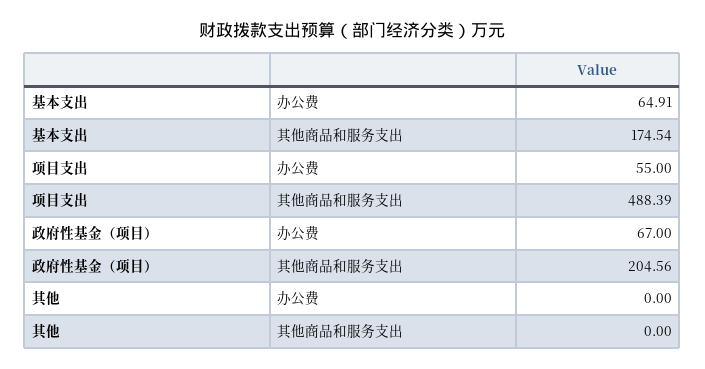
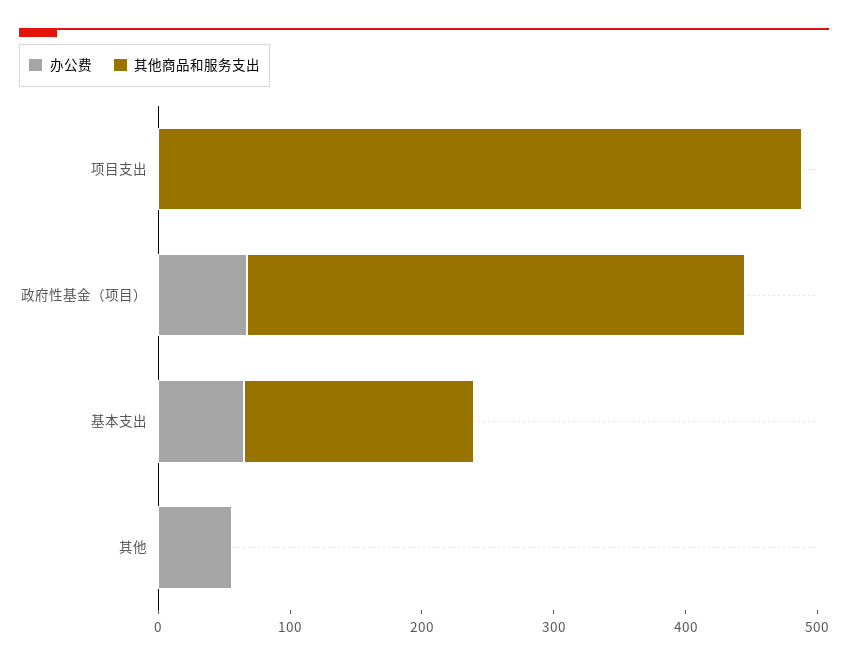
  {
    "办公费": {
      "基本支出": 64.91,
-     "项目支出": 55,
+     "项目支出": 0,
      "政府性基金（项目）": 67,
-     "其他": 0
+     "其他": 60
    },
    "其他商品和服务支出": {
      "基本支出": 174.54,
      "项目支出": 488.39,
-     "政府性基金（项目）": 204.56,
+     "政府性基金（项目）": 380,
      "其他": 0
    }
  }

